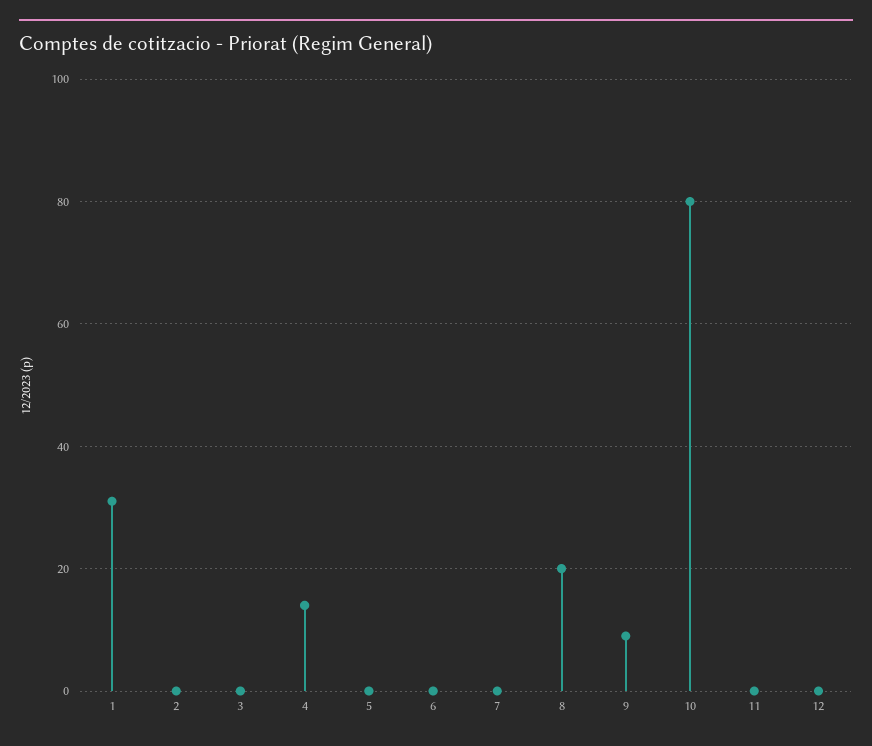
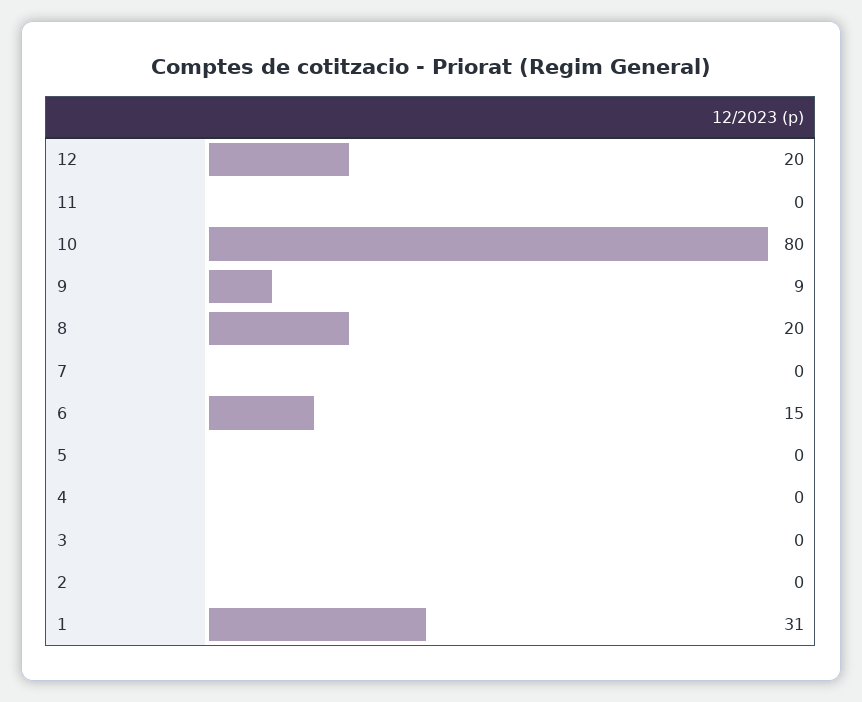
  {
    "1": 31,
    "2": 0,
    "3": 0,
-   "4": 15,
+   "4": 0,
    "5": 0,
-   "6": 0,
+   "6": 15,
    "7": 0,
    "8": 20,
    "9": 9,
    "10": 80,
    "11": 0,
-   "12": 0
+   "12": 20
  }

